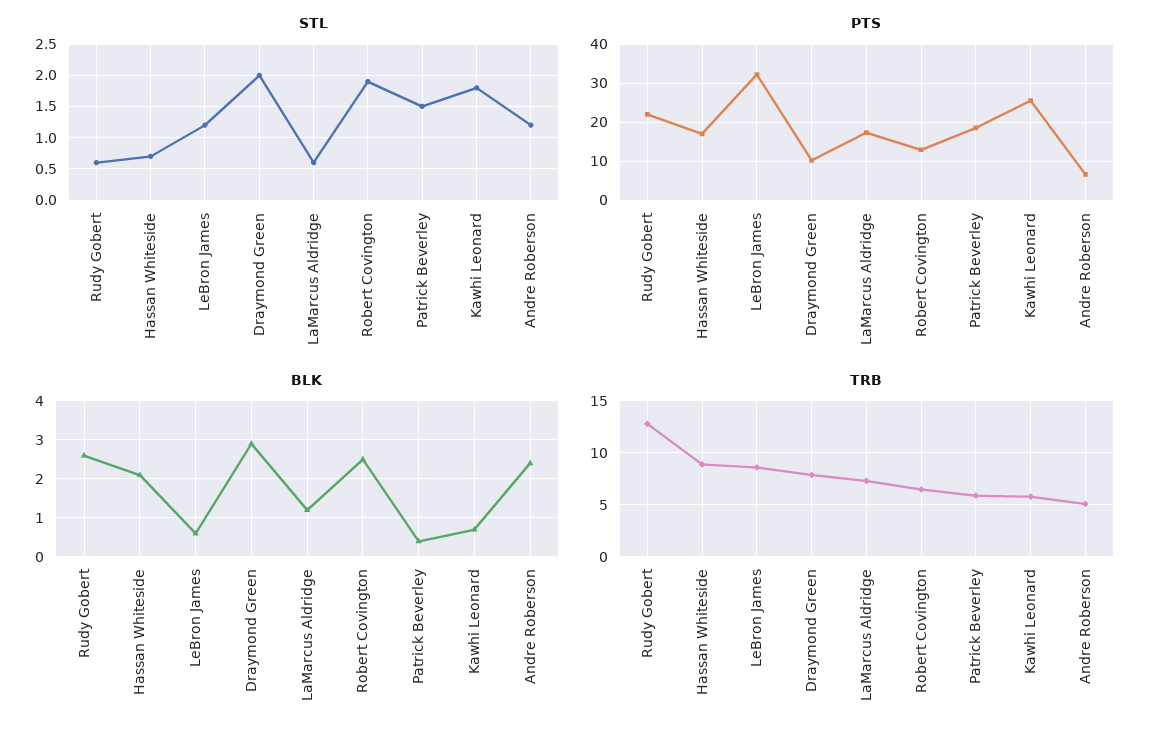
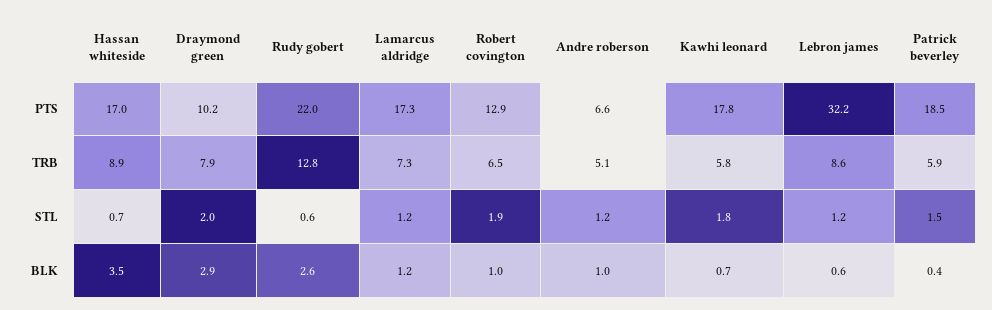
  {
    "STL": {
      "Rudy Gobert": 0.6,
      "Hassan Whiteside": 0.7,
      "LeBron James": 1.2,
      "Draymond Green": 2,
-     "LaMarcus Aldridge": 0.6,
+     "LaMarcus Aldridge": 1.2,
      "Robert Covington": 1.9,
      "Patrick Beverley": 1.5,
      "Kawhi Leonard": 1.8,
      "Andre Roberson": 1.2
    },
    "PTS": {
      "Rudy Gobert": 22,
      "Hassan Whiteside": 17,
      "LeBron James": 32.2,
      "Draymond Green": 10.2,
      "LaMarcus Aldridge": 17.3,
      "Robert Covington": 12.9,
      "Patrick Beverley": 18.5,
-     "Kawhi Leonard": 26,
+     "Kawhi Leonard": 17.8,
      "Andre Roberson": 6.6
    },
    "BLK": {
      "Rudy Gobert": 2.6,
-     "Hassan Whiteside": 2,
+     "Hassan Whiteside": 3.5,
      "LeBron James": 0.6,
      "Draymond Green": 2.9,
      "LaMarcus Aldridge": 1.2,
-     "Robert Covington": 2.5,
+     "Robert Covington": 1,
      "Patrick Beverley": 0.4,
      "Kawhi Leonard": 0.7,
-     "Andre Roberson": 2.5
+     "Andre Roberson": 1
    },
    "TRB": {
      "Rudy Gobert": 12.8,
      "Hassan Whiteside": 8.9,
      "LeBron James": 8.6,
      "Draymond Green": 7.9,
      "LaMarcus Aldridge": 7.3,
      "Robert Covington": 6.5,
      "Patrick Beverley": 5.9,
      "Kawhi Leonard": 5.8,
      "Andre Roberson": 5.1
    }
  }

